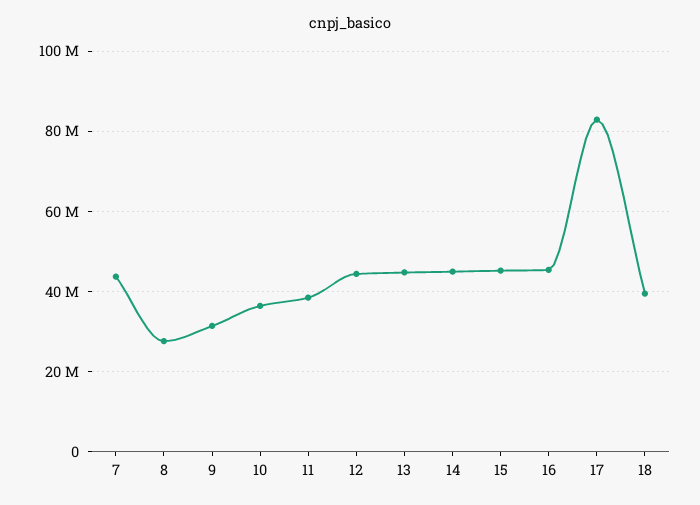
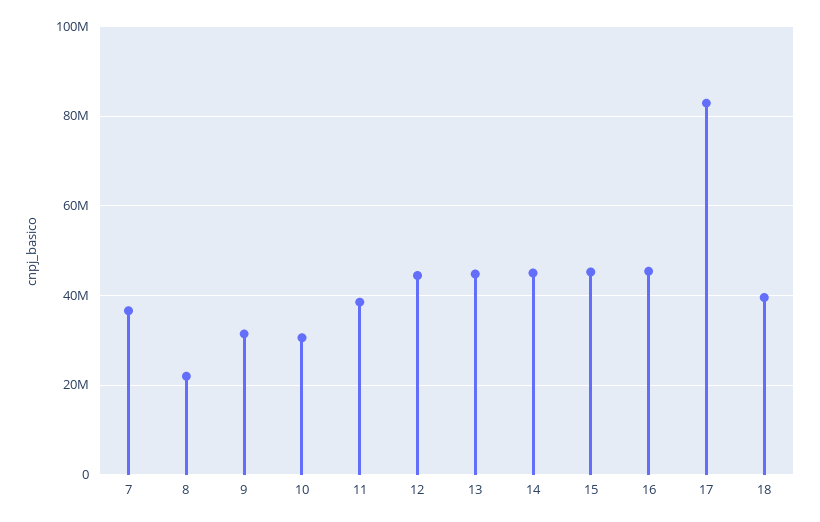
  {
-   "7": 44000000,
+   "7": 36000000,
-   "8": 28000000,
+   "8": 22000000,
    "9": 32000000,
-   "10": 36000000,
+   "10": 30000000,
    "11": 38000000,
    "12": 44000000,
    "13": 44000000,
    "14": 44000000,
    "15": 46000000,
    "16": 46000000,
    "17": 82000000,
    "18": 40000000
  }

